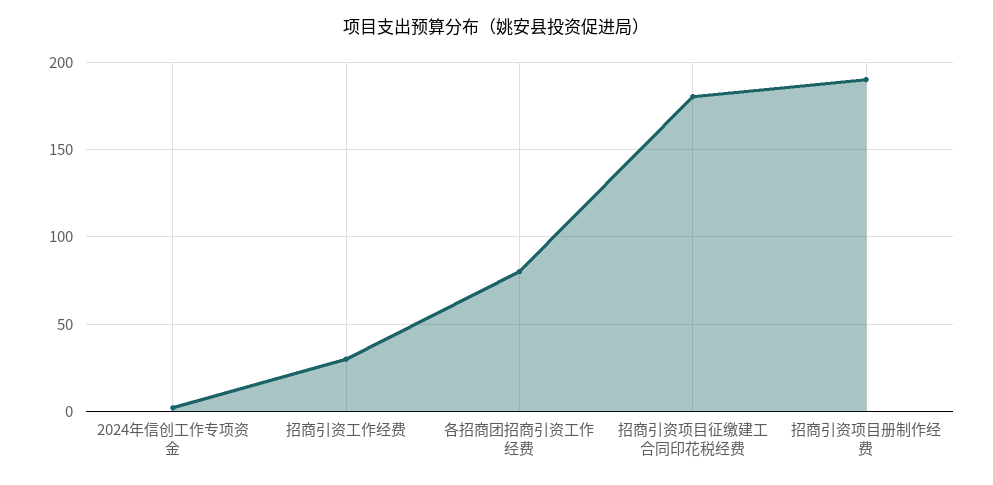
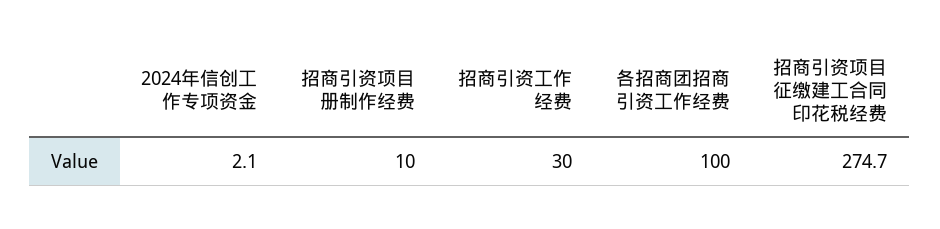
  {
    "2024年信创工作专项资金": 2.1,
    "招商引资工作经费": 30,
-   "各招商团招商引资工作经费": 80,
+   "各招商团招商引资工作经费": 100,
-   "招商引资项目征缴建工合同印花税经费": 180,
+   "招商引资项目征缴建工合同印花税经费": 274.7,
-   "招商引资项目册制作经费": 190
+   "招商引资项目册制作经费": 10
  }

